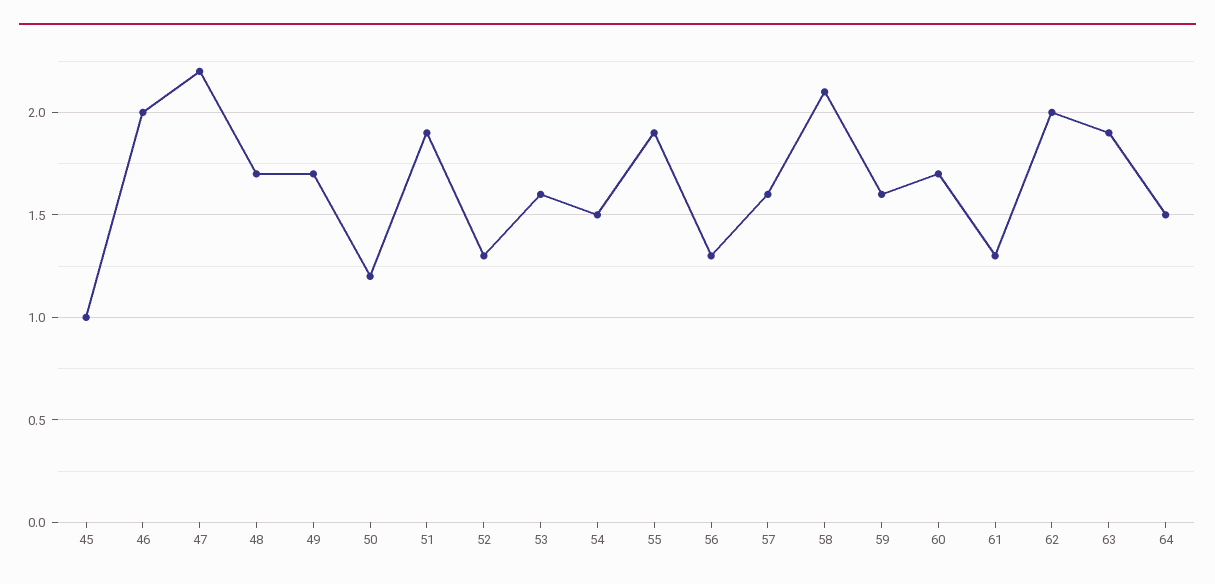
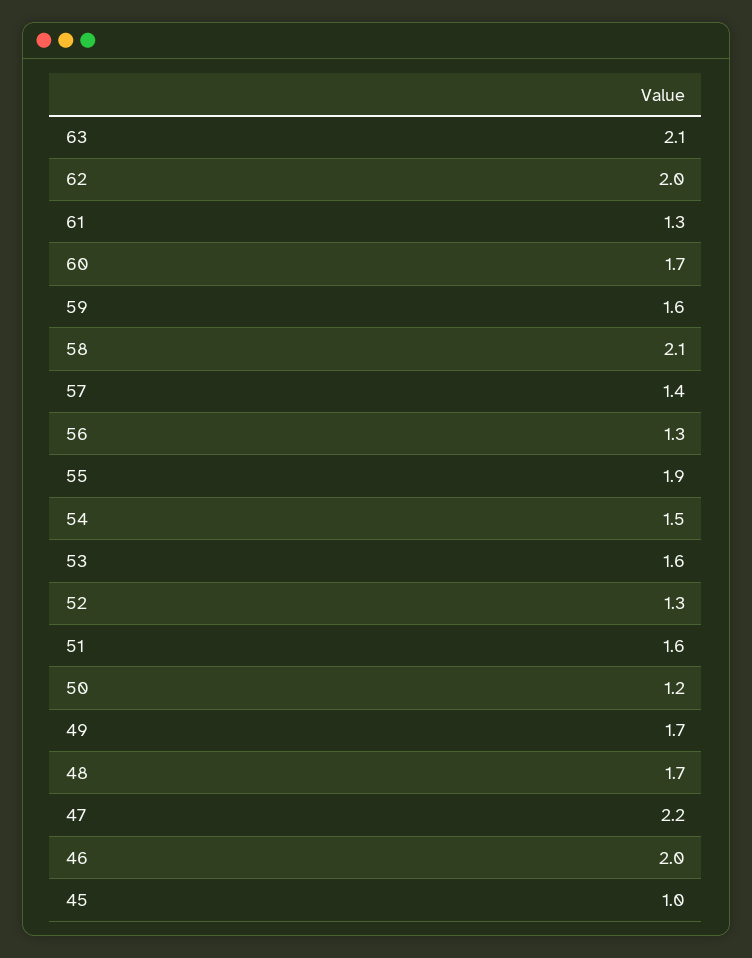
  {
    "45": 1,
    "46": 2,
    "47": 2.2,
    "48": 1.7,
    "49": 1.7,
    "50": 1.2,
-   "51": 1.9,
+   "51": 1.6,
    "52": 1.3,
    "53": 1.6,
    "54": 1.5,
    "55": 1.9,
    "56": 1.3,
-   "57": 1.6,
+   "57": 1.4,
    "58": 2.1,
    "59": 1.6,
    "60": 1.7,
    "61": 1.3,
    "62": 2,
-   "63": 1.9,
+   "63": 2.1
-   "64": 1.5
  }

